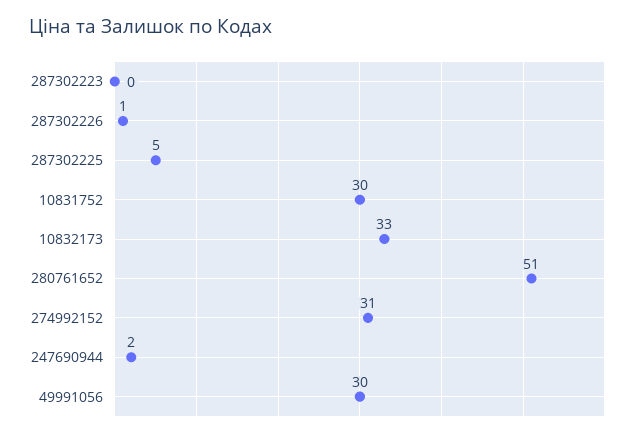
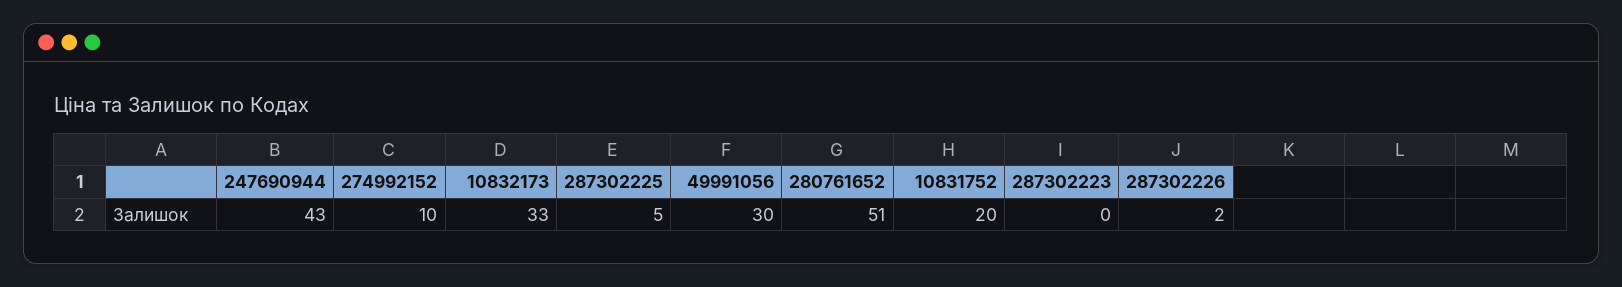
  {
    "287302223": 0,
-   "287302226": 1,
+   "287302226": 2,
    "287302225": 5,
-   "10831752": 30,
+   "10831752": 20,
    "10832173": 33,
    "280761652": 51,
-   "274992152": 31,
+   "274992152": 10,
-   "247690944": 2,
+   "247690944": 43,
    "49991056": 30
  }

